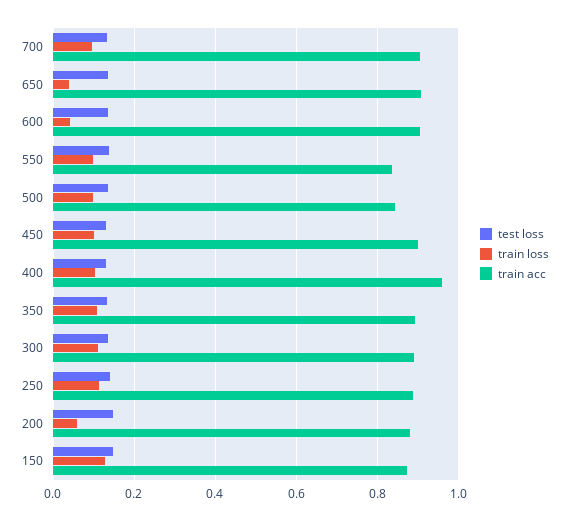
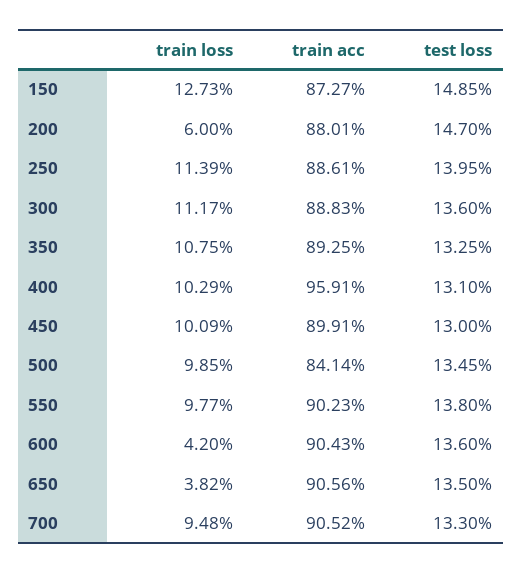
  {
    "test loss": {
      "700": 0.133,
      "650": 0.135,
      "600": 0.136,
      "550": 0.138,
      "500": 0.1345,
      "450": 0.13,
      "400": 0.131,
      "350": 0.1325,
      "300": 0.136,
      "250": 0.1395,
      "200": 0.147,
      "150": 0.1485
    },
    "train loss": {
      "700": 0.0948,
      "650": 0.0382,
      "600": 0.042,
      "550": 0.0977,
      "500": 0.0985,
      "450": 0.1009,
      "400": 0.1029,
      "350": 0.1075,
      "300": 0.1117,
      "250": 0.1139,
      "200": 0.06,
      "150": 0.1273
    },
    "train acc": {
      "700": 0.9052,
      "650": 0.9056,
      "600": 0.9043,
-     "550": 0.84,
+     "550": 0.9023,
      "500": 0.8414,
      "450": 0.8991,
      "400": 0.9591,
      "350": 0.8925,
      "300": 0.8883,
      "250": 0.8861,
      "200": 0.8801,
      "150": 0.8727
    }
  }

